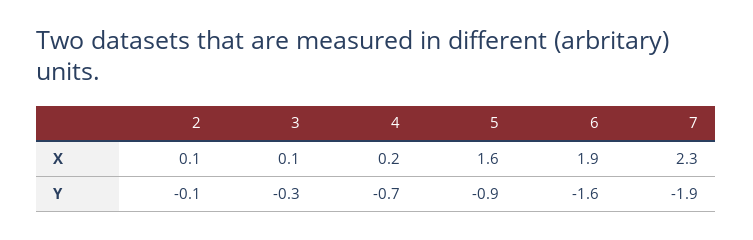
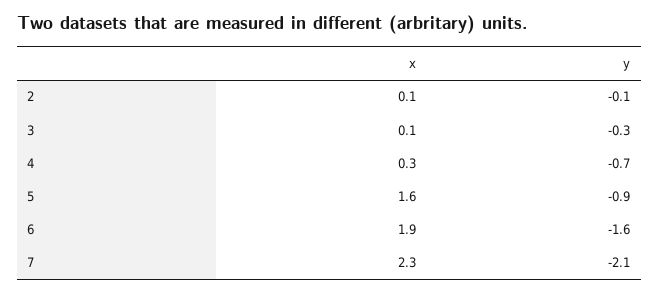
  {
    "2": {
      "X": 0.1,
      "Y": -0.1
    },
    "3": {
      "X": 0.1,
      "Y": -0.3
    },
    "4": {
-     "X": 0.2,
+     "X": 0.3,
      "Y": -0.7
    },
    "5": {
      "X": 1.6,
      "Y": -0.9
    },
    "6": {
      "X": 1.9,
      "Y": -1.6
    },
    "7": {
      "X": 2.3,
-     "Y": -1.9
+     "Y": -2.1
    }
  }

